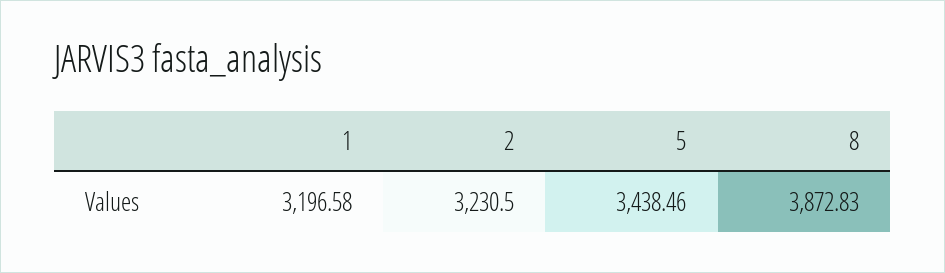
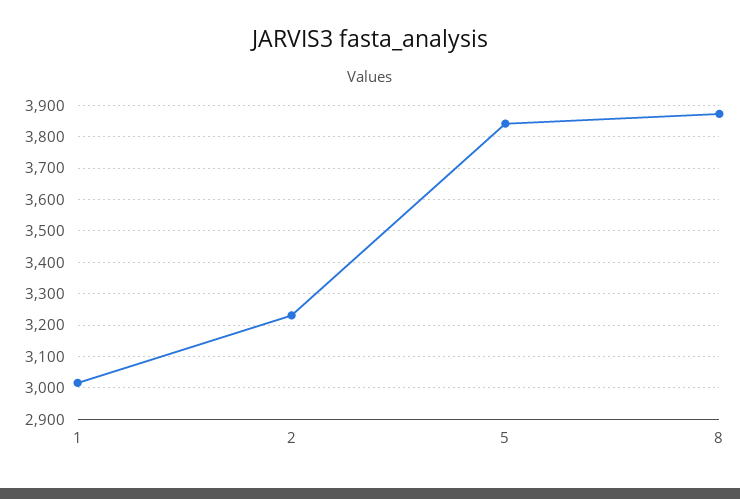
  {
-   "1": 3196.58,
+   "1": 3020,
    "2": 3230.5,
-   "5": 3438.46,
+   "5": 3840,
    "8": 3872.83
  }

